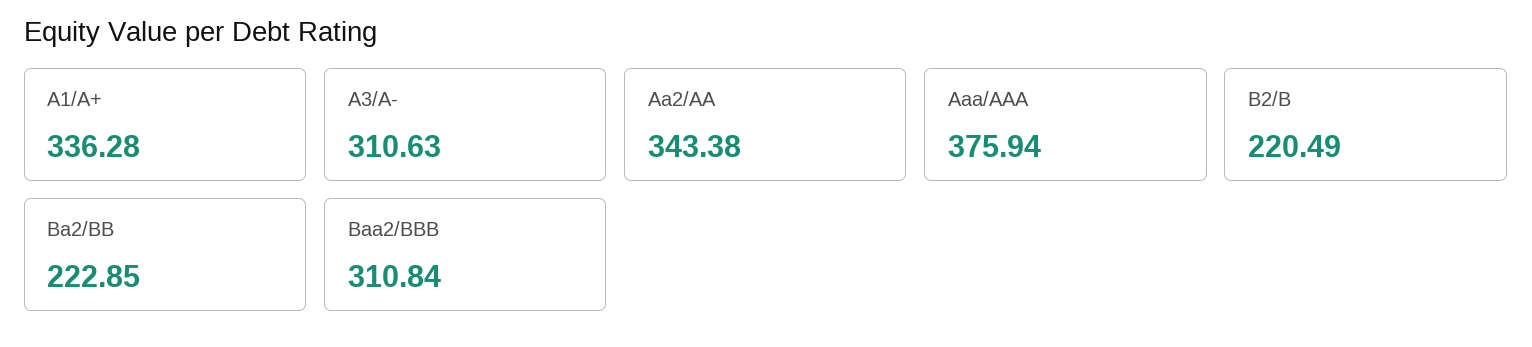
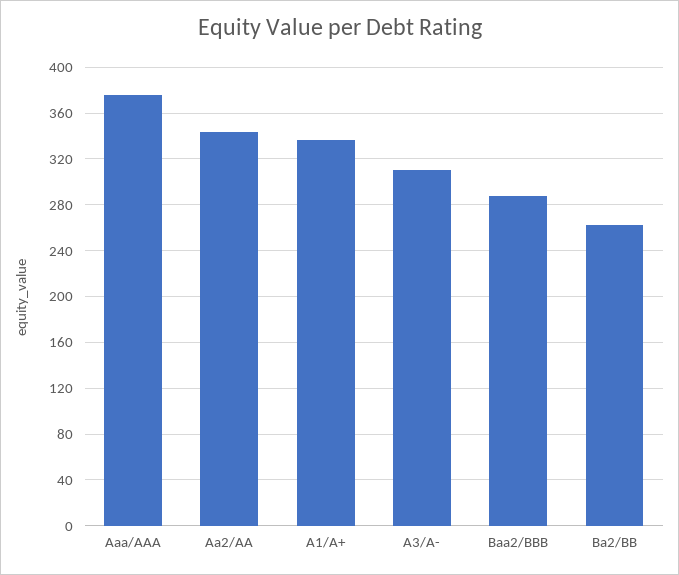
  {
    "A1/A+": 336.28,
    "A3/A-": 310.63,
    "Aa2/AA": 343.38,
    "Aaa/AAA": 375.94,
-   "B2/B": 220.49,
-   "Ba2/BB": 222.85,
+   "Ba2/BB": 260,
-   "Baa2/BBB": 310.84
+   "Baa2/BBB": 290
  }

